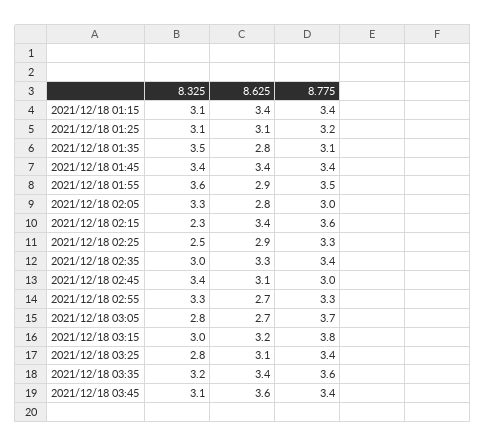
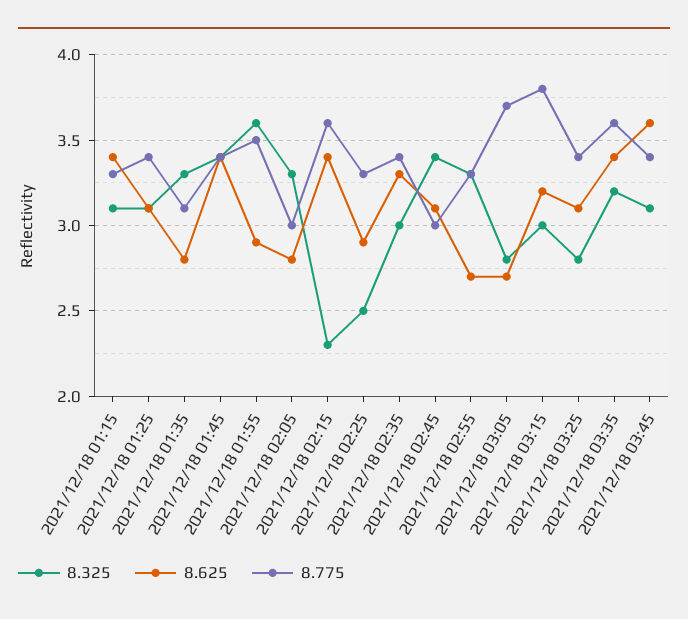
  {
    "8.325": {
      "2021/12/18 01:15": 3.1,
      "2021/12/18 01:25": 3.1,
-     "2021/12/18 01:35": 3.5,
+     "2021/12/18 01:35": 3.3,
      "2021/12/18 01:45": 3.4,
      "2021/12/18 01:55": 3.6,
      "2021/12/18 02:05": 3.3,
      "2021/12/18 02:15": 2.3,
      "2021/12/18 02:25": 2.5,
      "2021/12/18 02:35": 3,
      "2021/12/18 02:45": 3.4,
      "2021/12/18 02:55": 3.3,
      "2021/12/18 03:05": 2.8,
      "2021/12/18 03:15": 3,
      "2021/12/18 03:25": 2.8,
      "2021/12/18 03:35": 3.2,
      "2021/12/18 03:45": 3.1
    },
    "8.625": {
      "2021/12/18 01:15": 3.4,
      "2021/12/18 01:25": 3.1,
      "2021/12/18 01:35": 2.8,
      "2021/12/18 01:45": 3.4,
      "2021/12/18 01:55": 2.9,
      "2021/12/18 02:05": 2.8,
      "2021/12/18 02:15": 3.4,
      "2021/12/18 02:25": 2.9,
      "2021/12/18 02:35": 3.3,
      "2021/12/18 02:45": 3.1,
      "2021/12/18 02:55": 2.7,
      "2021/12/18 03:05": 2.7,
      "2021/12/18 03:15": 3.2,
      "2021/12/18 03:25": 3.1,
      "2021/12/18 03:35": 3.4,
      "2021/12/18 03:45": 3.6
    },
    "8.775": {
-     "2021/12/18 01:15": 3.4,
+     "2021/12/18 01:15": 3.3,
-     "2021/12/18 01:25": 3.2,
+     "2021/12/18 01:25": 3.4,
      "2021/12/18 01:35": 3.1,
      "2021/12/18 01:45": 3.4,
      "2021/12/18 01:55": 3.5,
      "2021/12/18 02:05": 3,
      "2021/12/18 02:15": 3.6,
      "2021/12/18 02:25": 3.3,
      "2021/12/18 02:35": 3.4,
      "2021/12/18 02:45": 3,
      "2021/12/18 02:55": 3.3,
      "2021/12/18 03:05": 3.7,
      "2021/12/18 03:15": 3.8,
      "2021/12/18 03:25": 3.4,
      "2021/12/18 03:35": 3.6,
      "2021/12/18 03:45": 3.4
    }
  }

